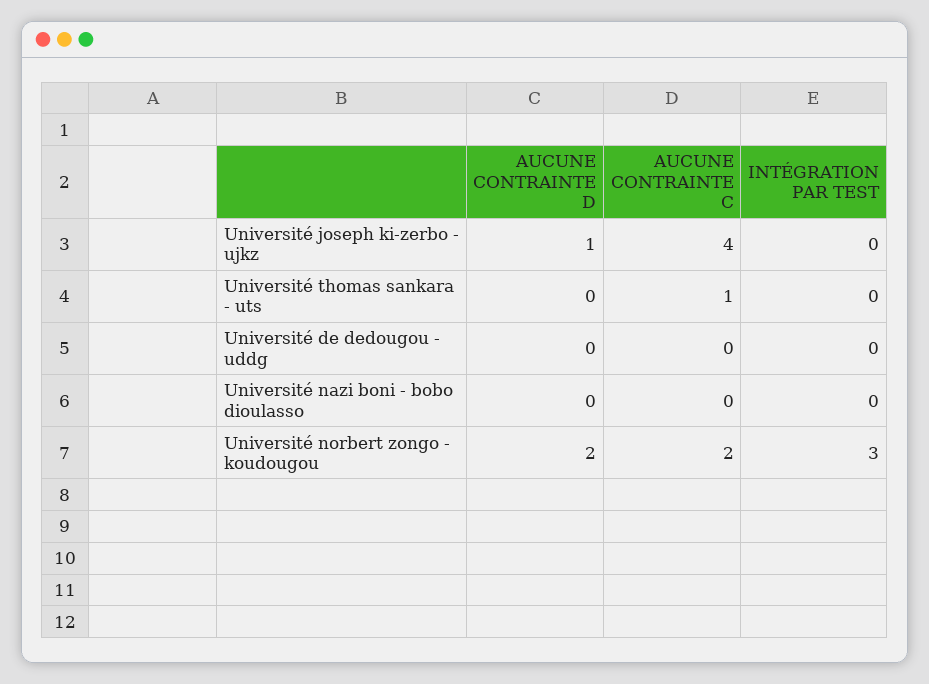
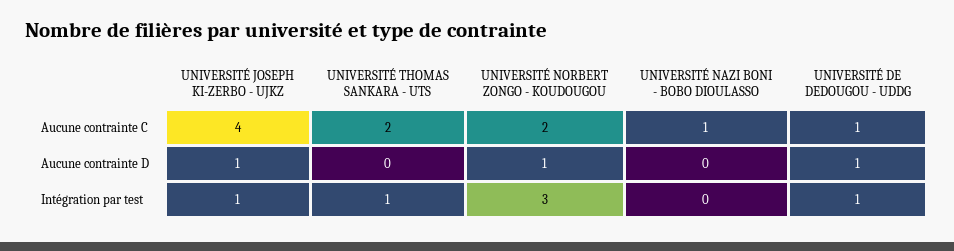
  {
    "AUCUNE CONTRAINTE D": {
      "Université joseph ki-zerbo - ujkz": 1,
      "Université thomas sankara - uts": 0,
-     "Université de dedougou - uddg": 0,
+     "Université de dedougou - uddg": 1,
      "Université nazi boni - bobo dioulasso": 0,
-     "Université norbert zongo - koudougou": 2
+     "Université norbert zongo - koudougou": 1
    },
    "AUCUNE CONTRAINTE C": {
      "Université joseph ki-zerbo - ujkz": 4,
-     "Université thomas sankara - uts": 1,
+     "Université thomas sankara - uts": 2,
-     "Université de dedougou - uddg": 0,
+     "Université de dedougou - uddg": 1,
-     "Université nazi boni - bobo dioulasso": 0,
+     "Université nazi boni - bobo dioulasso": 1,
      "Université norbert zongo - koudougou": 2
    },
    "INTÉGRATION PAR TEST": {
-     "Université joseph ki-zerbo - ujkz": 0,
+     "Université joseph ki-zerbo - ujkz": 1,
-     "Université thomas sankara - uts": 0,
+     "Université thomas sankara - uts": 1,
-     "Université de dedougou - uddg": 0,
+     "Université de dedougou - uddg": 1,
      "Université nazi boni - bobo dioulasso": 0,
      "Université norbert zongo - koudougou": 3
    }
  }

